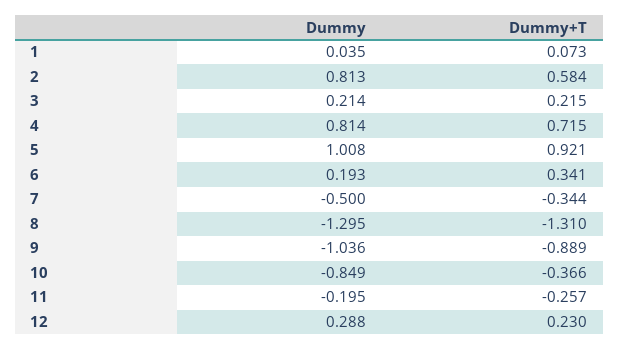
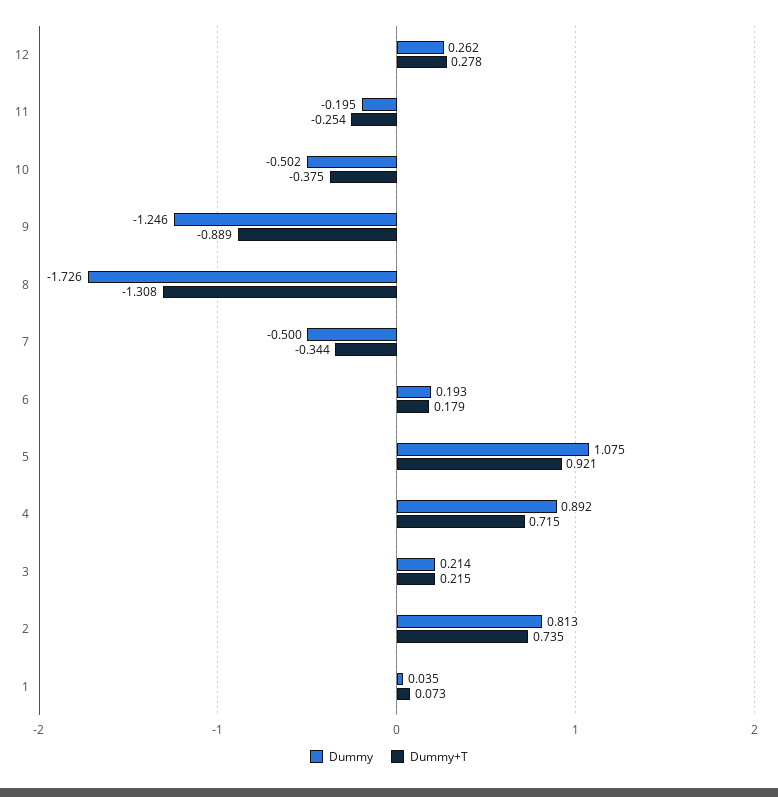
  {
    "Dummy": {
      "1": 0.035,
      "2": 0.813,
      "3": 0.214,
-     "4": 0.814,
+     "4": 0.892,
-     "5": 1.008,
+     "5": 1.075,
      "6": 0.193,
      "7": -0.5,
-     "8": -1.295,
+     "8": -1.726,
-     "9": -1.036,
+     "9": -1.246,
-     "10": -0.849,
+     "10": -0.502,
      "11": -0.195,
-     "12": 0.288
+     "12": 0.262
    },
    "Dummy+T": {
      "1": 0.073,
-     "2": 0.584,
+     "2": 0.735,
      "3": 0.215,
      "4": 0.715,
      "5": 0.921,
-     "6": 0.341,
+     "6": 0.179,
      "7": -0.344,
-     "8": -1.31,
+     "8": -1.308,
      "9": -0.889,
-     "10": -0.366,
+     "10": -0.375,
-     "11": -0.257,
+     "11": -0.254,
-     "12": 0.23
+     "12": 0.278
    }
  }

